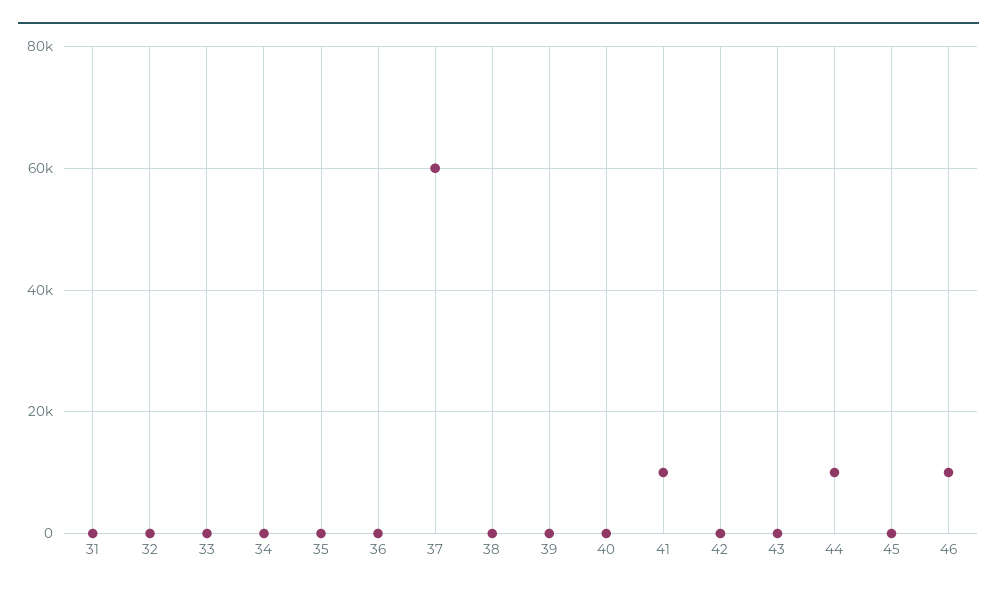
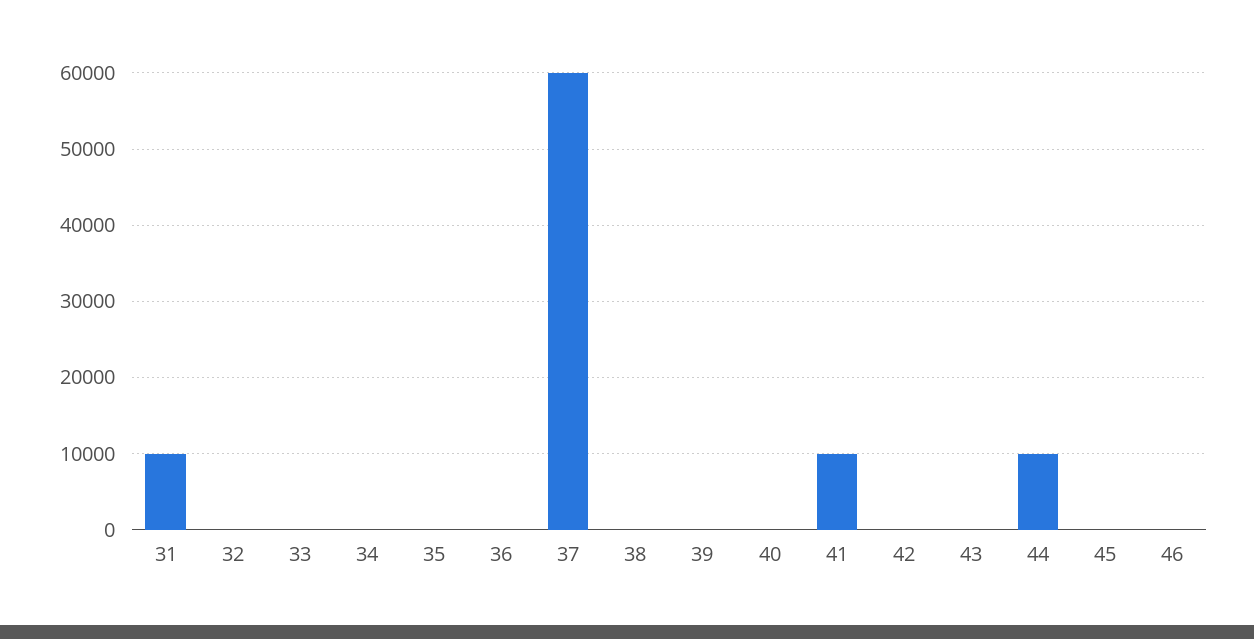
  {
-   "31": 0,
+   "31": 10000,
    "32": 0,
    "33": 0,
    "34": 0,
    "35": 0,
    "36": 0,
    "37": 60000,
    "38": 0,
    "39": 0,
    "40": 0,
    "41": 10000,
    "42": 0,
    "43": 0,
    "44": 10000,
    "45": 0,
-   "46": 10000
+   "46": 0
  }

